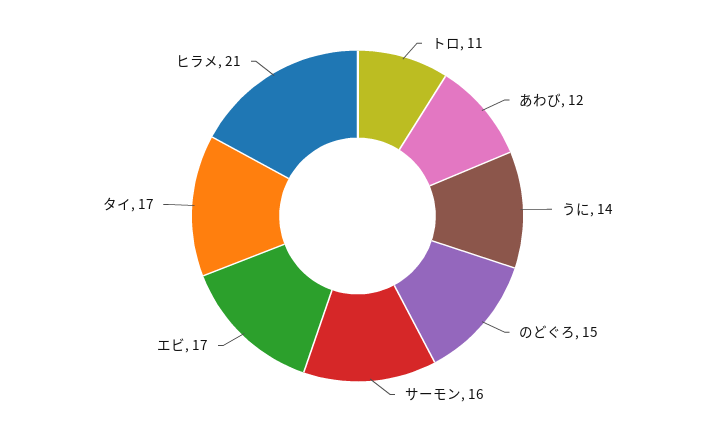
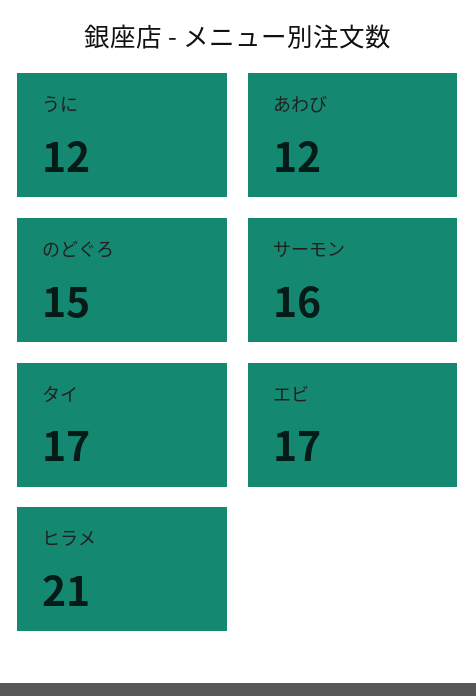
  {
-   "トロ": 11,
    "あわび": 12,
-   "うに": 14,
+   "うに": 12,
    "のどぐろ": 15,
    "サーモン": 16,
    "エビ": 17,
    "タイ": 17,
    "ヒラメ": 21
  }

